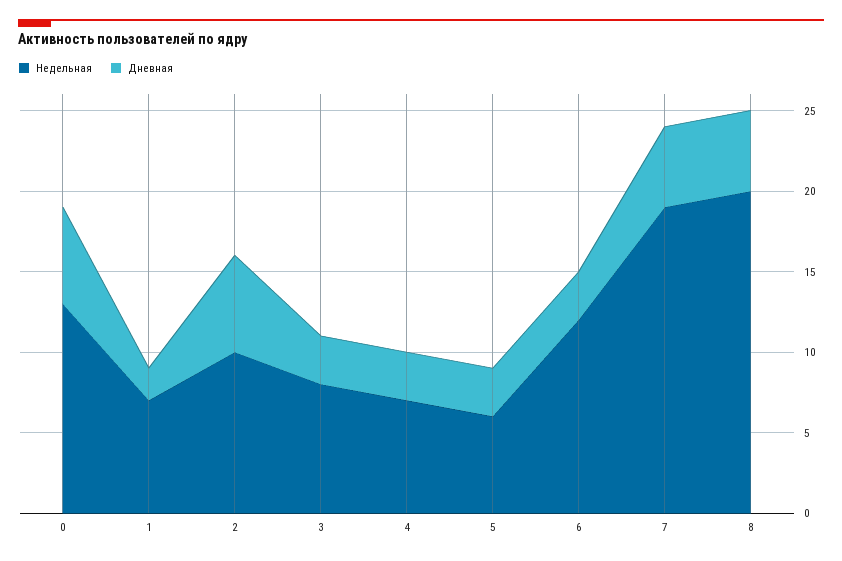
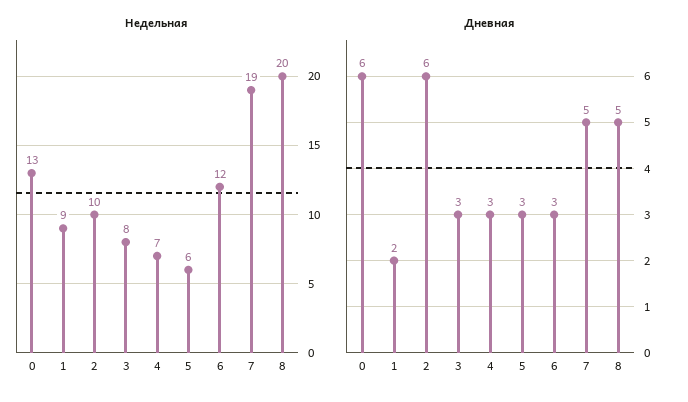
  {
    "Недельная": {
      "0": 13,
-     "1": 7,
+     "1": 9,
      "2": 10,
      "3": 8,
      "4": 7,
      "5": 6,
      "6": 12,
      "7": 19,
      "8": 20
    },
    "Дневная": {
      "0": 6,
      "1": 2,
      "2": 6,
      "3": 3,
      "4": 3,
      "5": 3,
      "6": 3,
      "7": 5,
      "8": 5
    }
  }

